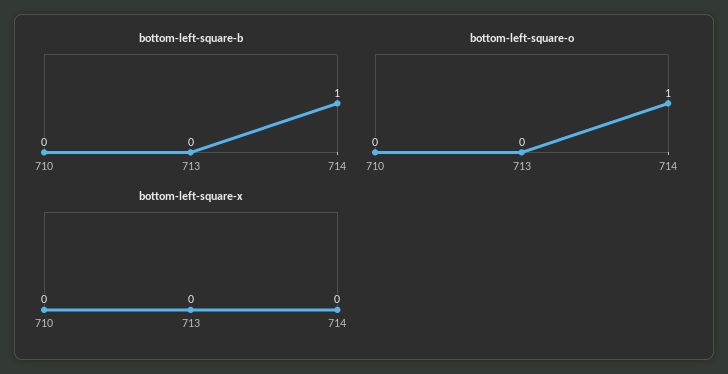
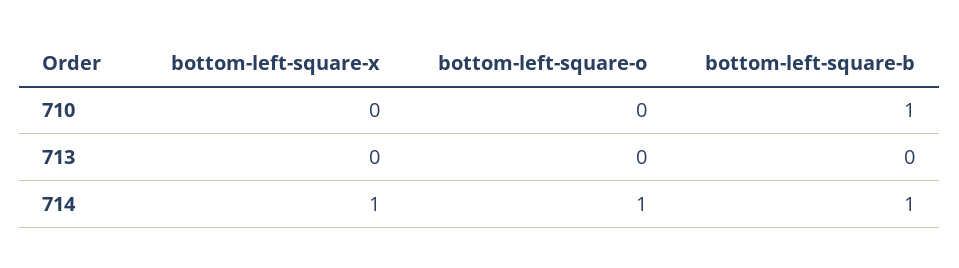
  {
    "bottom-left-square-b": {
-     "710": 0,
+     "710": 1,
      "713": 0,
      "714": 1
    },
    "bottom-left-square-o": {
      "710": 0,
      "713": 0,
      "714": 1
    },
    "bottom-left-square-x": {
      "710": 0,
      "713": 0,
-     "714": 0
+     "714": 1
    }
  }

